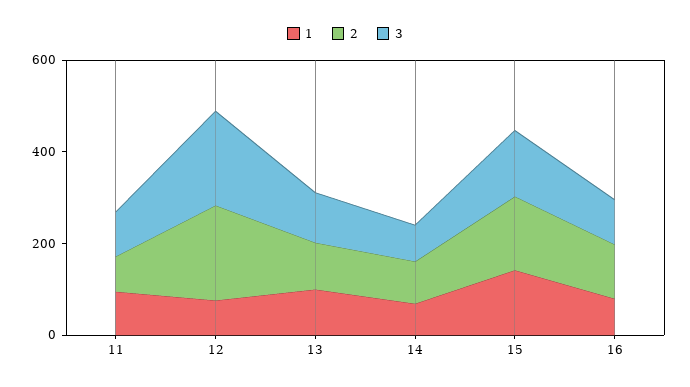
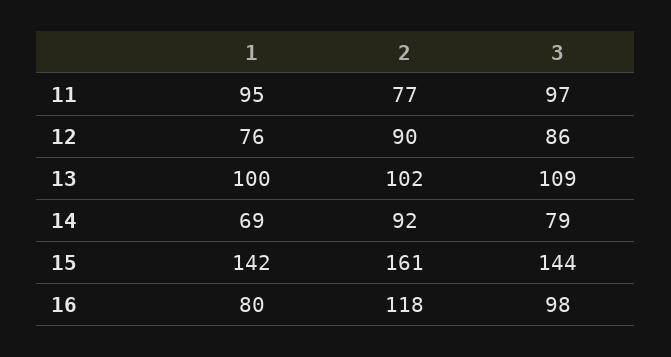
  {
    "1": {
      "11": 95,
      "12": 76,
      "13": 100,
      "14": 69,
      "15": 142,
      "16": 80
    },
    "2": {
      "11": 77,
-     "12": 200,
+     "12": 90,
      "13": 102,
      "14": 92,
      "15": 161,
      "16": 118
    },
    "3": {
      "11": 97,
-     "12": 200,
+     "12": 86,
      "13": 109,
      "14": 79,
      "15": 144,
      "16": 98
    }
  }

